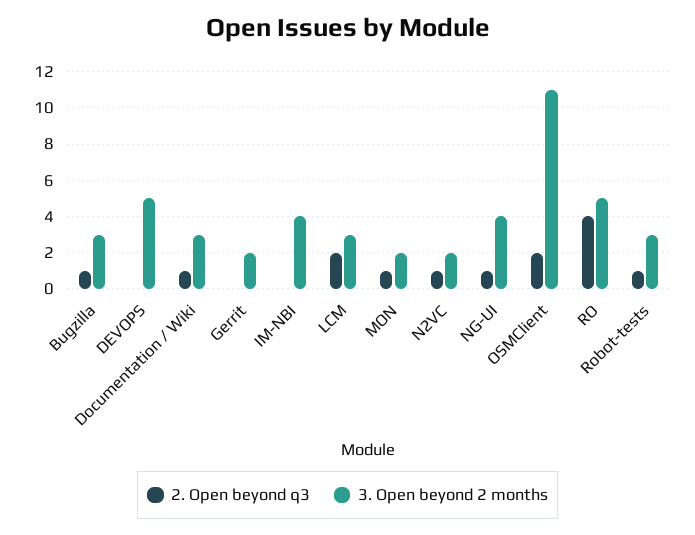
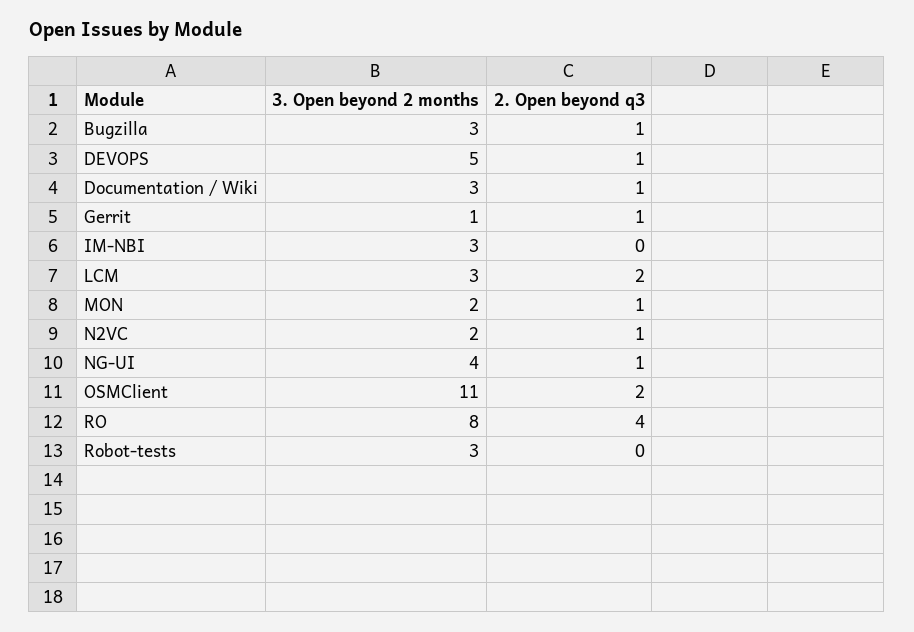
  {
    "2. Open beyond q3": {
      "Bugzilla": 1,
-     "DEVOPS": 0,
+     "DEVOPS": 1,
      "Documentation / Wiki": 1,
-     "Gerrit": 0,
+     "Gerrit": 1,
      "IM-NBI": 0,
      "LCM": 2,
      "MON": 1,
      "N2VC": 1,
      "NG-UI": 1,
      "OSMClient": 2,
      "RO": 4,
-     "Robot-tests": 1
+     "Robot-tests": 0
    },
    "3. Open beyond 2 months": {
      "Bugzilla": 3,
      "DEVOPS": 5,
      "Documentation / Wiki": 3,
-     "Gerrit": 2,
+     "Gerrit": 1,
-     "IM-NBI": 4,
+     "IM-NBI": 3,
      "LCM": 3,
      "MON": 2,
      "N2VC": 2,
      "NG-UI": 4,
      "OSMClient": 11,
-     "RO": 5,
+     "RO": 8,
      "Robot-tests": 3
    }
  }

